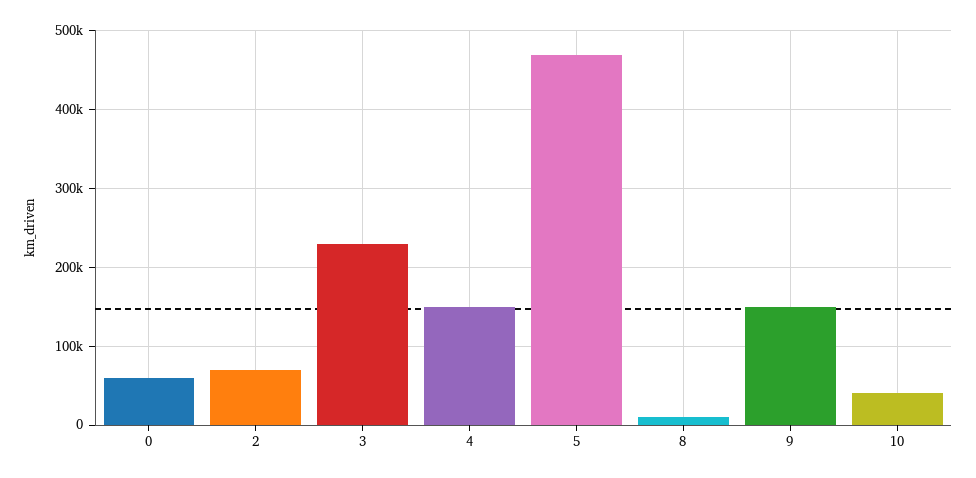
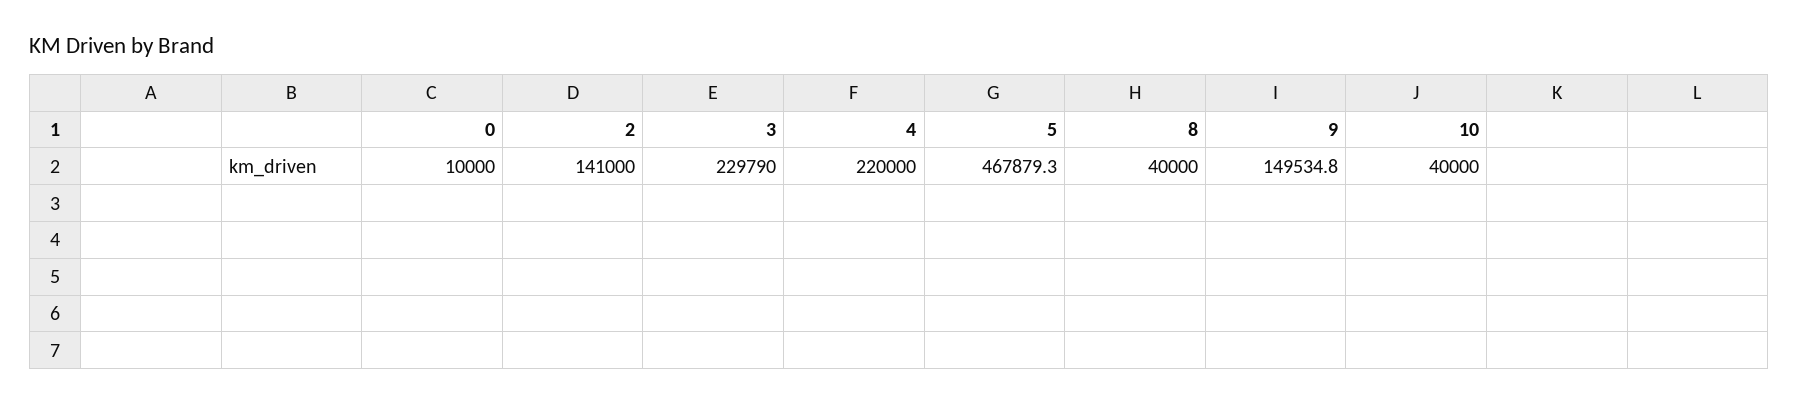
  {
-   "0": 60000,
+   "0": 10000,
-   "2": 70000,
+   "2": 141000,
    "3": 229790,
-   "4": 150000,
+   "4": 220000,
    "5": 467879.3,
-   "8": 10000,
+   "8": 40000,
    "9": 149534.8,
    "10": 40000
  }

